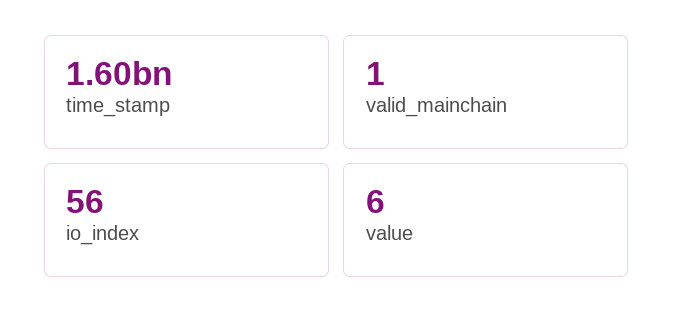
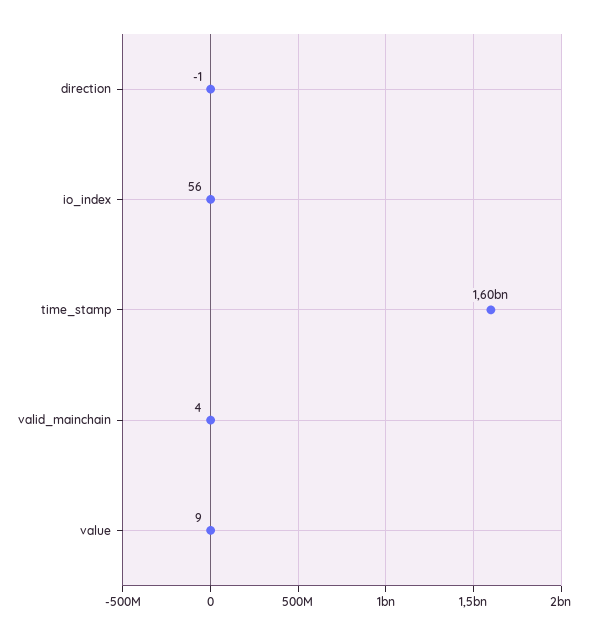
  {
    "time_stamp": 1600000000,
-   "valid_mainchain": 1,
+   "valid_mainchain": 4,
    "io_index": 56,
-   "value": 6
+   "value": 9,
+   "direction": -1
  }

